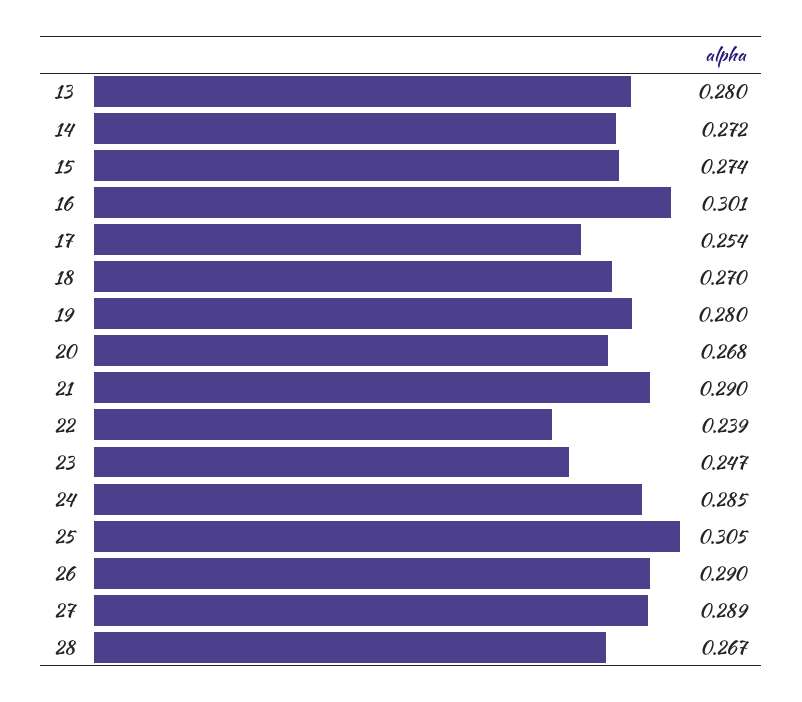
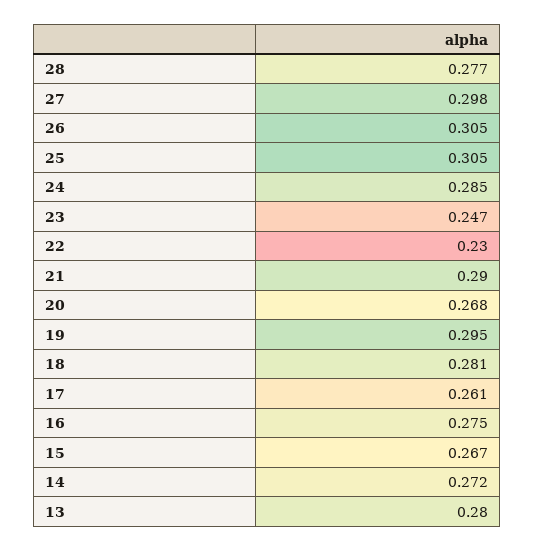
  {
    "13": 0.28,
    "14": 0.272,
-   "15": 0.274,
+   "15": 0.267,
-   "16": 0.301,
+   "16": 0.275,
-   "17": 0.254,
+   "17": 0.261,
-   "18": 0.27,
+   "18": 0.281,
-   "19": 0.28,
+   "19": 0.295,
    "20": 0.268,
    "21": 0.29,
-   "22": 0.239,
+   "22": 0.23,
    "23": 0.247,
    "24": 0.285,
    "25": 0.305,
-   "26": 0.29,
+   "26": 0.305,
-   "27": 0.289,
+   "27": 0.298,
-   "28": 0.267
+   "28": 0.277
  }

